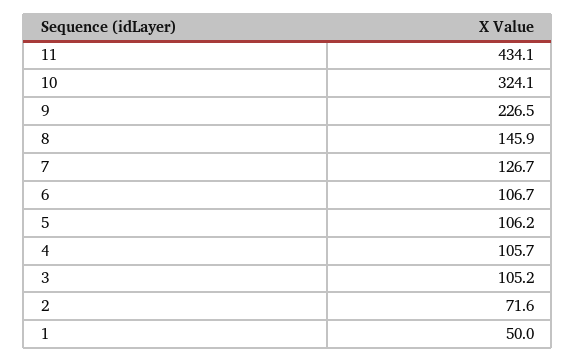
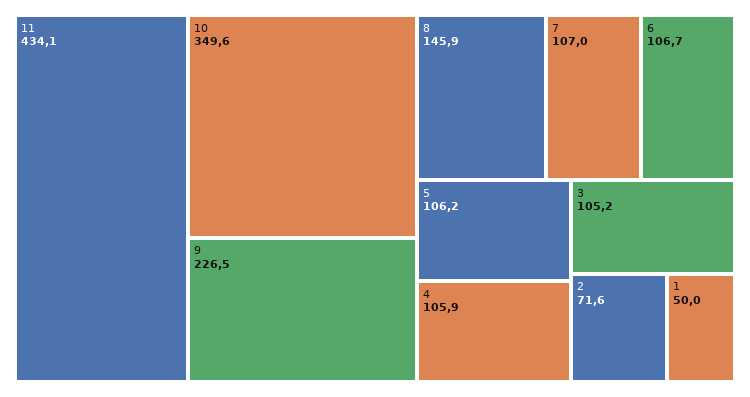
  {
    "11": 434.1,
-   "10": 324.1,
+   "10": 349.6,
    "9": 226.5,
    "8": 145.9,
-   "7": 126.7,
+   "7": 107,
    "6": 106.7,
    "5": 106.2,
-   "4": 105.7,
+   "4": 105.9,
    "3": 105.2,
    "2": 71.6,
    "1": 50
  }

